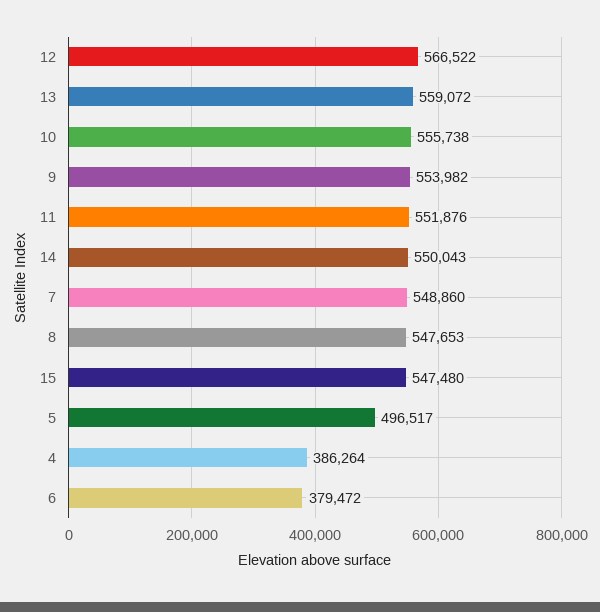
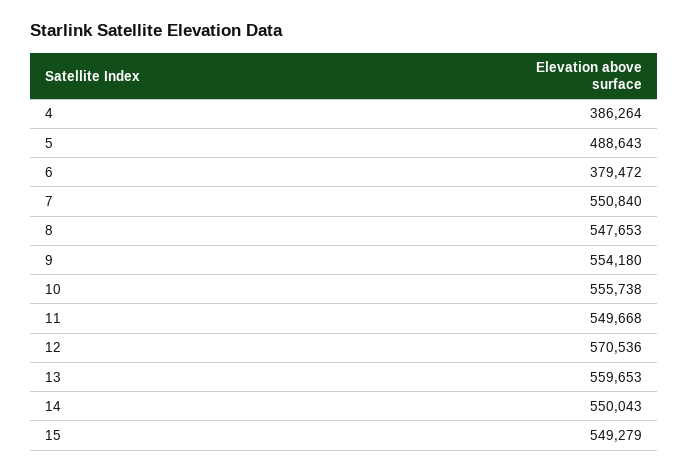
  {
-   "12": 566522,
+   "12": 570536,
-   "13": 559072,
+   "13": 559653,
    "10": 555738,
-   "9": 553982,
+   "9": 554180,
-   "11": 551876,
+   "11": 549668,
    "14": 550043,
-   "7": 548860,
+   "7": 550840,
    "8": 547653,
-   "15": 547480,
+   "15": 549279,
-   "5": 496517,
+   "5": 488643,
    "4": 386264,
    "6": 379472
  }

